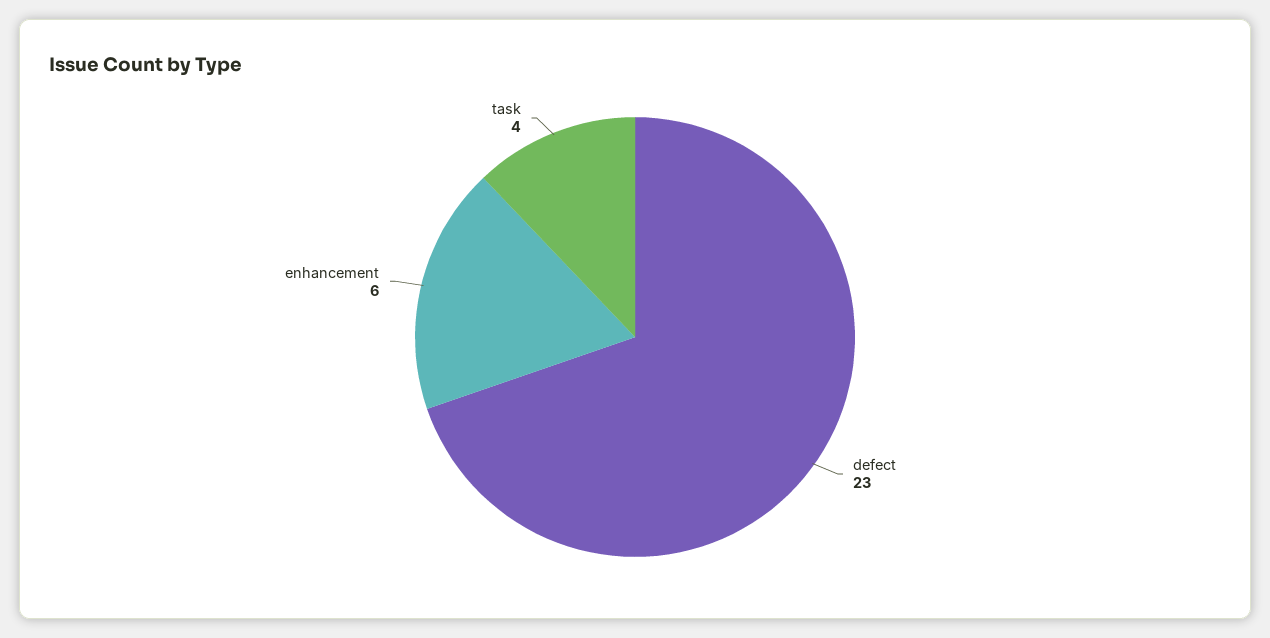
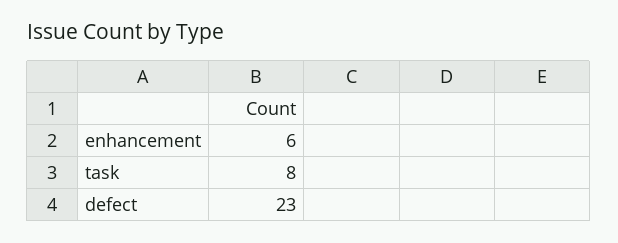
  {
    "defect": 23,
    "enhancement": 6,
-   "task": 4
+   "task": 8
  }

